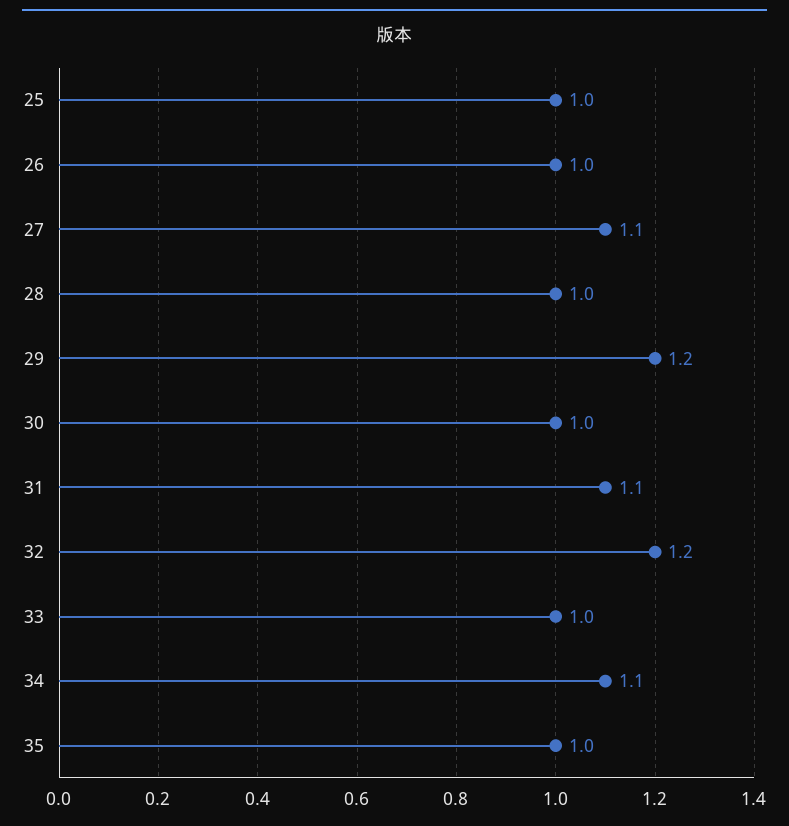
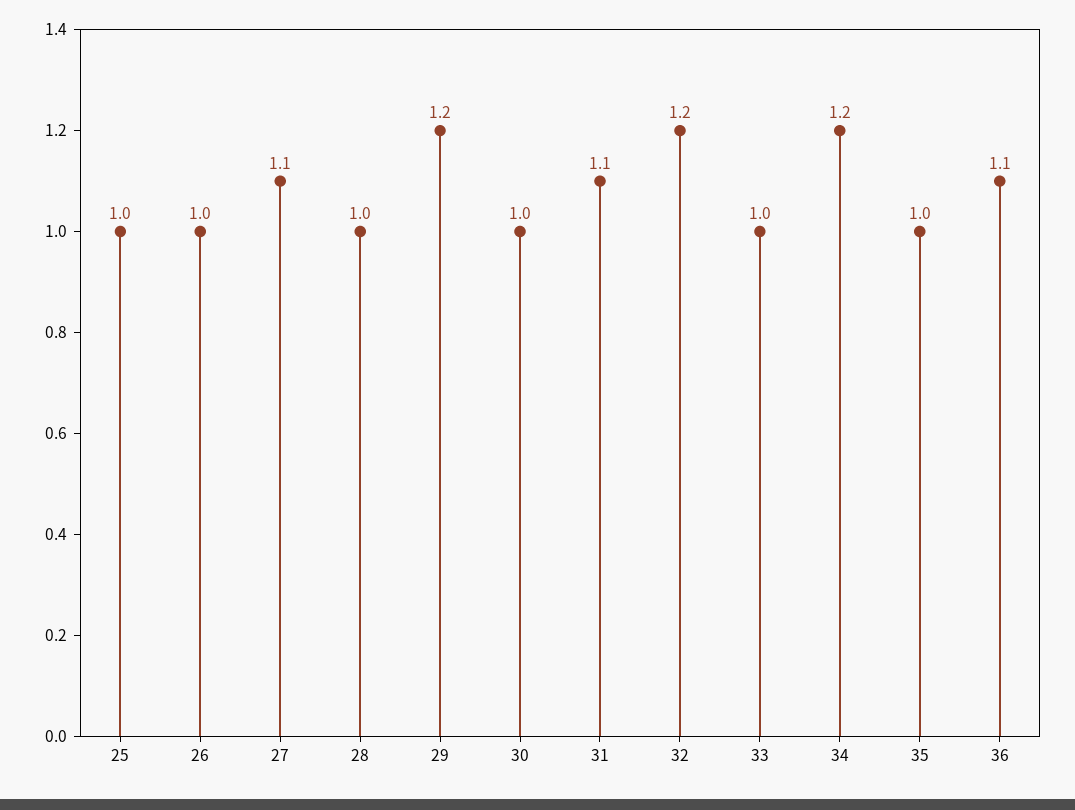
  {
    "25": 1,
    "26": 1,
    "27": 1.1,
    "28": 1,
    "29": 1.2,
    "30": 1,
    "31": 1.1,
    "32": 1.2,
    "33": 1,
-   "34": 1.1,
+   "34": 1.2,
-   "35": 1
+   "35": 1,
+   "36": 1.1
  }

